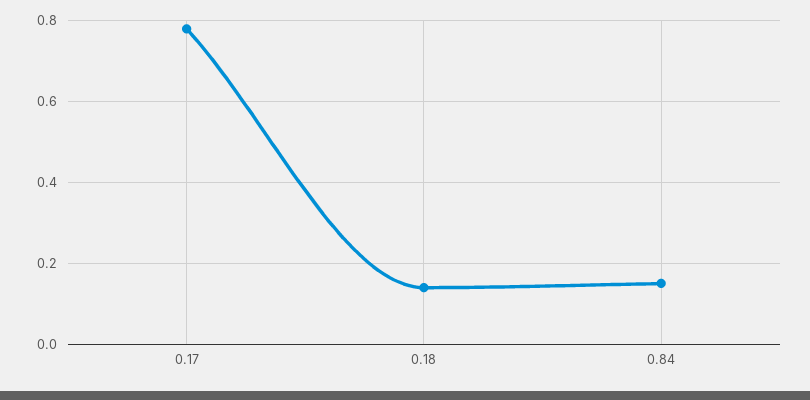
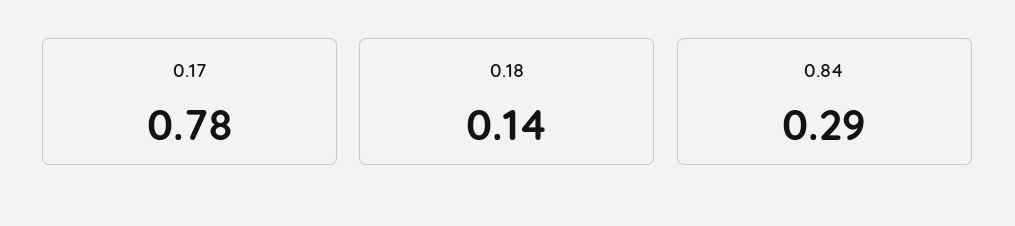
  {
    "0.17": 0.78,
    "0.18": 0.14,
-   "0.84": 0.15
+   "0.84": 0.29
  }

